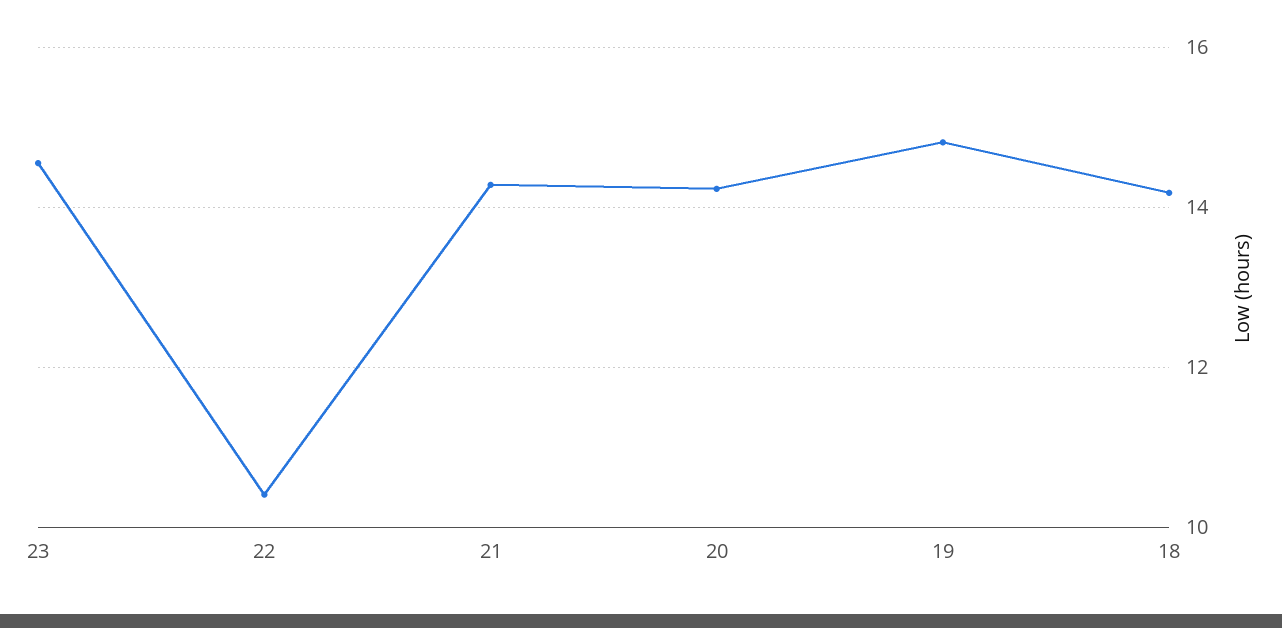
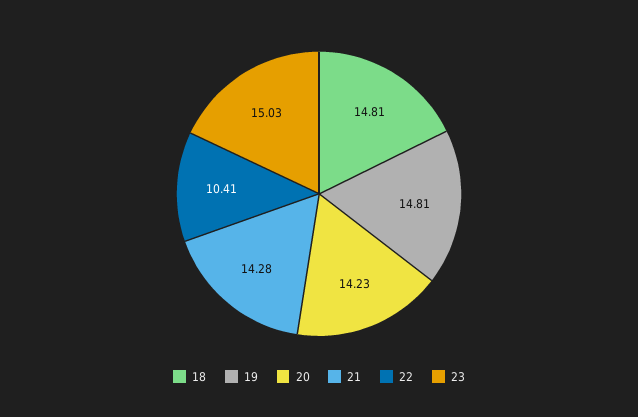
  {
-   "23": 14.6,
+   "23": 15.03,
    "22": 10.41,
    "21": 14.28,
    "20": 14.23,
    "19": 14.81,
-   "18": 14.2
+   "18": 14.81
  }

